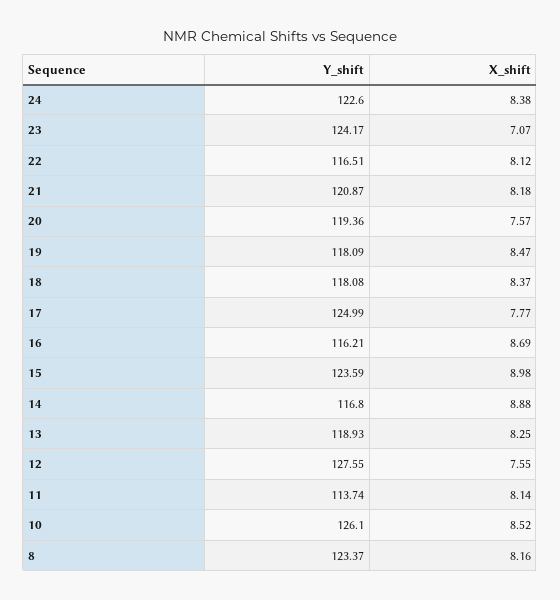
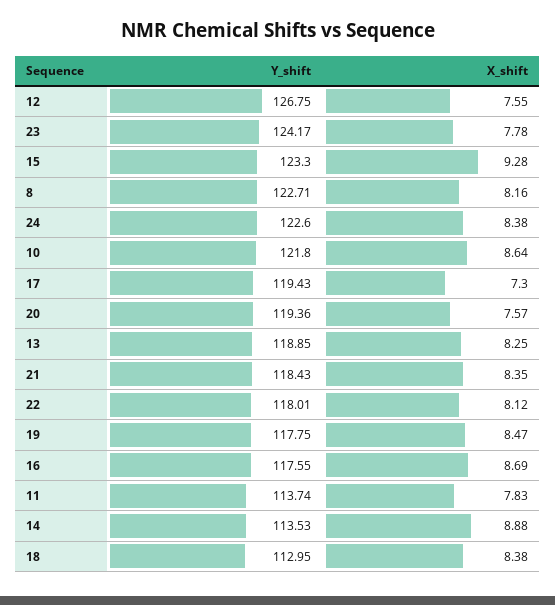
  {
    "Y_shift": {
      "24": 122.6,
      "23": 124.17,
-     "22": 116.51,
+     "22": 118.01,
-     "21": 120.87,
+     "21": 118.43,
      "20": 119.36,
-     "19": 118.09,
+     "19": 117.75,
-     "18": 118.08,
+     "18": 112.95,
-     "17": 124.99,
+     "17": 119.43,
-     "16": 116.21,
+     "16": 117.55,
-     "15": 123.59,
+     "15": 123.3,
-     "14": 116.8,
+     "14": 113.53,
-     "13": 118.93,
+     "13": 118.85,
-     "12": 127.55,
+     "12": 126.75,
      "11": 113.74,
-     "10": 126.1,
+     "10": 121.8,
-     "8": 123.37
+     "8": 122.71
    },
    "X_shift": {
      "24": 8.38,
-     "23": 7.07,
+     "23": 7.78,
      "22": 8.12,
-     "21": 8.18,
+     "21": 8.35,
      "20": 7.57,
      "19": 8.47,
-     "18": 8.37,
+     "18": 8.38,
-     "17": 7.77,
+     "17": 7.3,
      "16": 8.69,
-     "15": 8.98,
+     "15": 9.28,
      "14": 8.88,
      "13": 8.25,
      "12": 7.55,
-     "11": 8.14,
+     "11": 7.83,
-     "10": 8.52,
+     "10": 8.64,
      "8": 8.16
    }
  }

